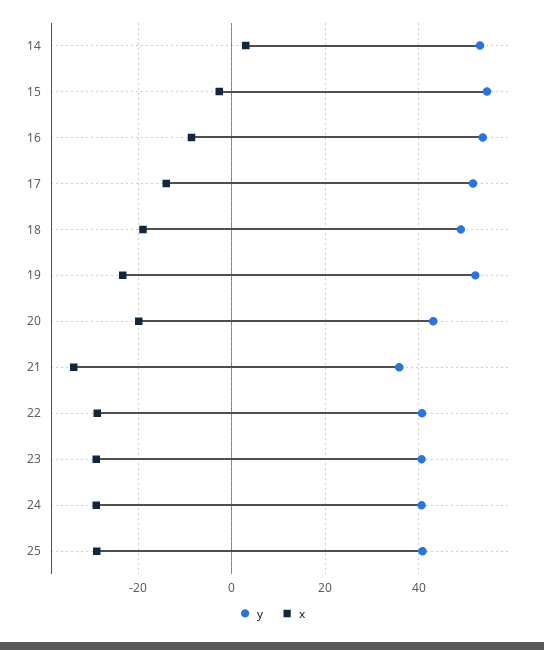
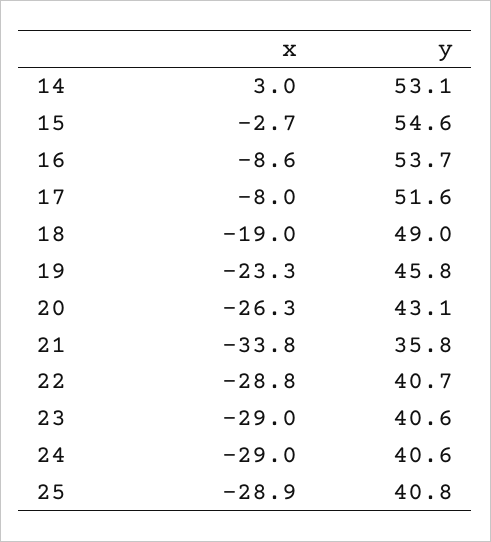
  {
    "y": {
      "14": 53.1,
      "15": 54.6,
      "16": 53.7,
      "17": 51.6,
      "18": 49,
-     "19": 52,
+     "19": 45.8,
      "20": 43.1,
      "21": 35.8,
      "22": 40.7,
      "23": 40.6,
      "24": 40.6,
      "25": 40.8
    },
    "x": {
      "14": 3,
      "15": -2.7,
      "16": -8.6,
-     "17": -14,
+     "17": -8,
      "18": -19,
      "19": -23.3,
-     "20": -20,
+     "20": -26.3,
      "21": -33.8,
      "22": -28.8,
      "23": -29,
      "24": -29,
      "25": -28.9
    }
  }

